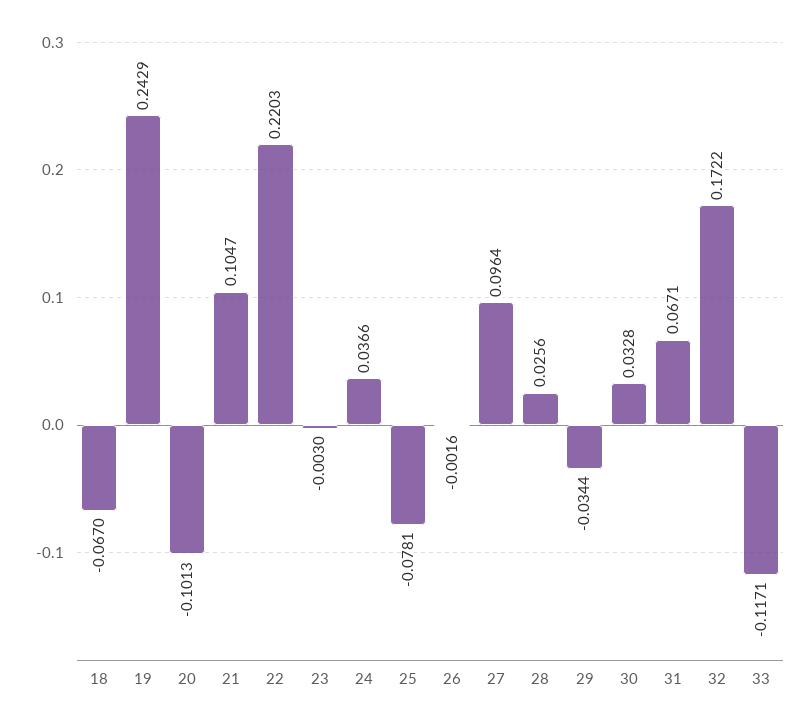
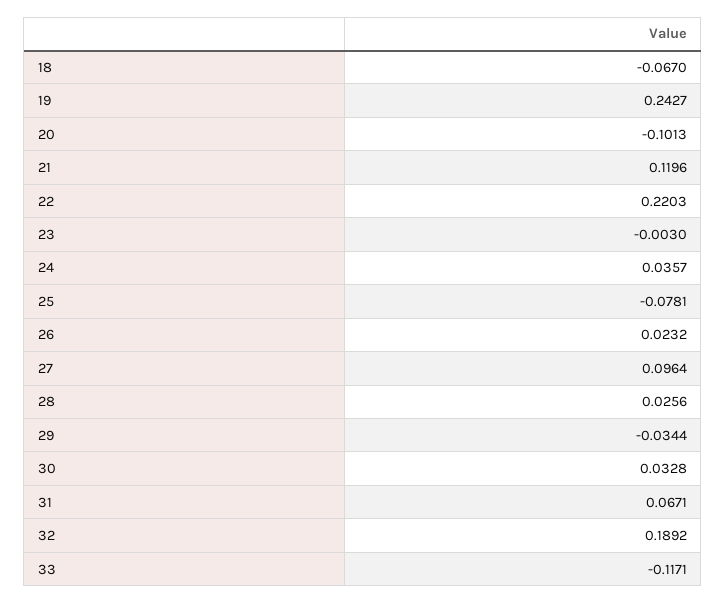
  {
    "18": -0.067,
-   "19": 0.2429,
+   "19": 0.2427,
    "20": -0.1013,
-   "21": 0.1047,
+   "21": 0.1196,
    "22": 0.2203,
    "23": -0.003,
-   "24": 0.0366,
+   "24": 0.0357,
    "25": -0.0781,
-   "26": -0.0016,
+   "26": 0.0232,
    "27": 0.0964,
    "28": 0.0256,
    "29": -0.0344,
    "30": 0.0328,
    "31": 0.0671,
-   "32": 0.1722,
+   "32": 0.1892,
    "33": -0.1171
  }

